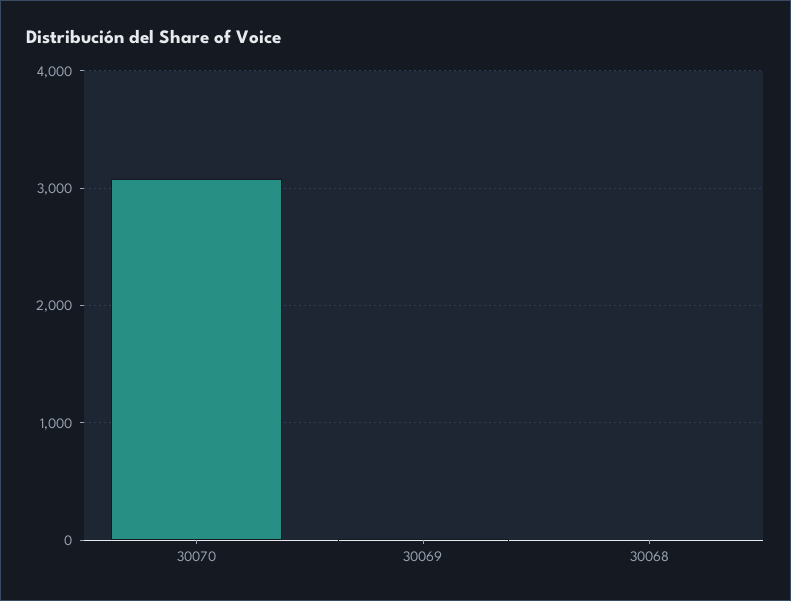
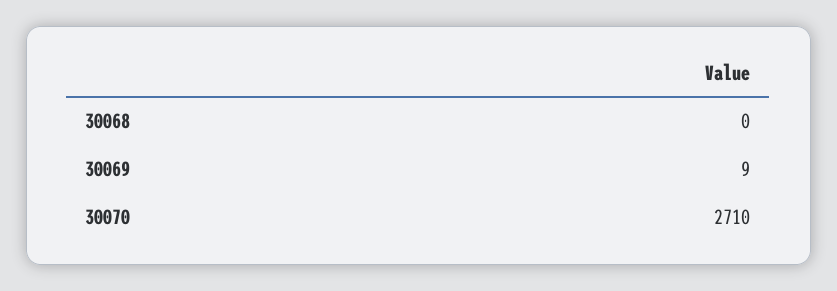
  {
-   "30070": 3100,
+   "30070": 2710,
    "30069": 9,
    "30068": 0
  }

